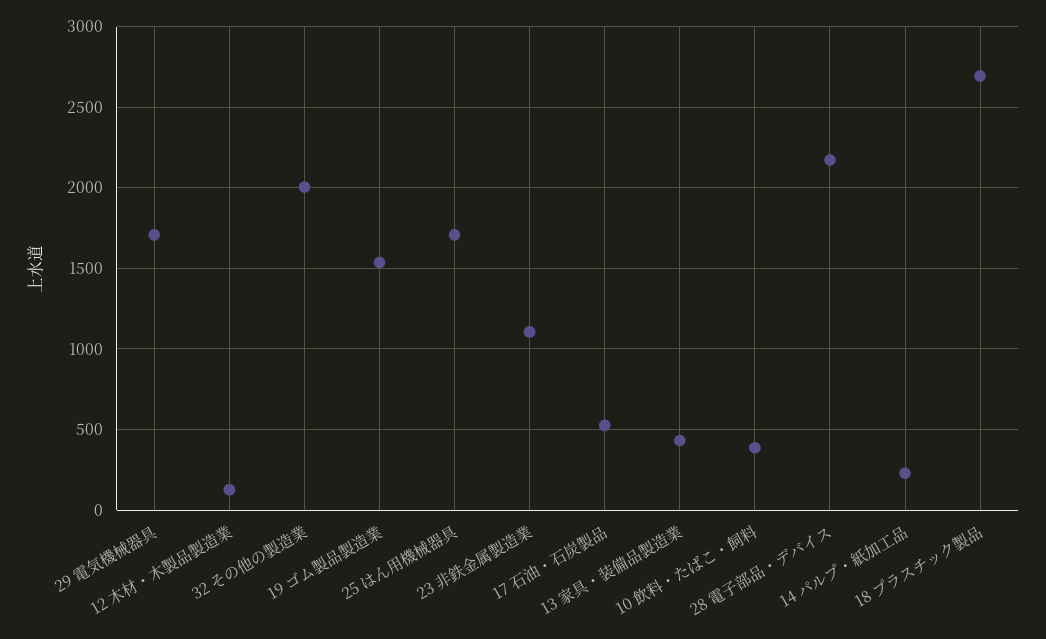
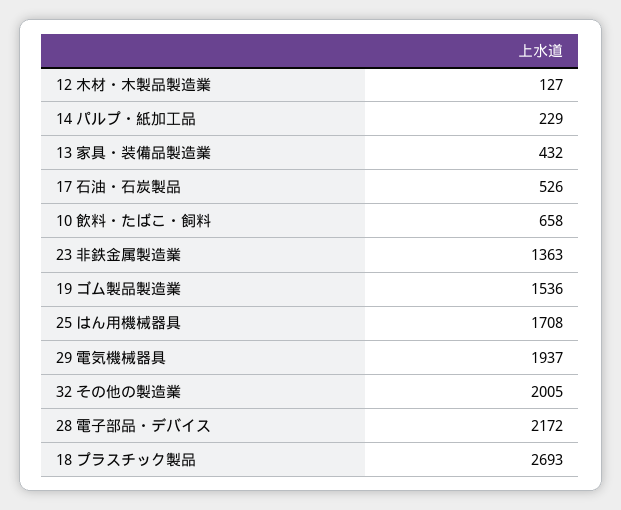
  {
-   "29 電気機械器具": 1700,
+   "29 電気機械器具": 1937,
    "12 木材・木製品製造業": 127,
    "32 その他の製造業": 2005,
    "19 ゴム製品製造業": 1536,
    "25 はん用機械器具": 1708,
-   "23 非鉄金属製造業": 1100,
+   "23 非鉄金属製造業": 1363,
    "17 石油・石炭製品": 526,
    "13 家具・装備品製造業": 432,
-   "10 飲料・たばこ・飼料": 400,
+   "10 飲料・たばこ・飼料": 658,
    "28 電子部品・デバイス": 2172,
    "14 パルプ・紙加工品": 229,
    "18 プラスチック製品": 2693
  }

